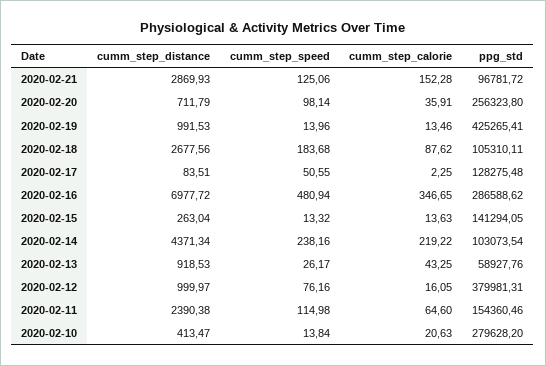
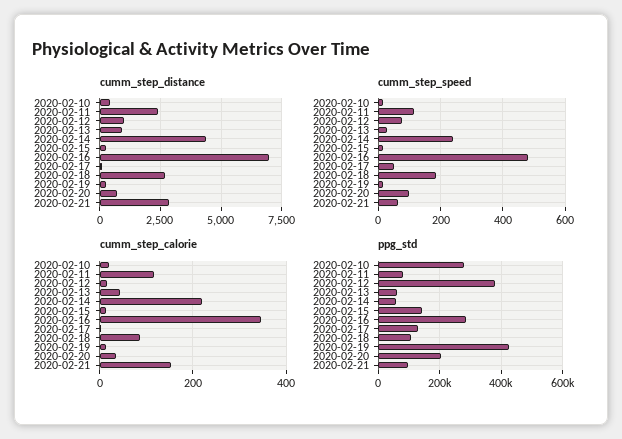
  {
    "cumm_step_distance": {
      "2020-02-21": 2869.93,
      "2020-02-20": 711.79,
-     "2020-02-19": 991.53,
+     "2020-02-19": 250,
      "2020-02-18": 2677.56,
      "2020-02-17": 83.51,
      "2020-02-16": 6977.72,
      "2020-02-15": 263.04,
      "2020-02-14": 4371.34,
      "2020-02-13": 918.53,
      "2020-02-12": 999.97,
      "2020-02-11": 2390.38,
      "2020-02-10": 413.47
    },
    "cumm_step_speed": {
-     "2020-02-21": 125.06,
+     "2020-02-21": 60,
      "2020-02-20": 98.14,
      "2020-02-19": 13.96,
      "2020-02-18": 183.68,
      "2020-02-17": 50.55,
      "2020-02-16": 480.94,
      "2020-02-15": 13.32,
      "2020-02-14": 238.16,
      "2020-02-13": 26.17,
      "2020-02-12": 76.16,
      "2020-02-11": 114.98,
      "2020-02-10": 13.84
    },
    "cumm_step_calorie": {
      "2020-02-21": 152.28,
      "2020-02-20": 35.91,
      "2020-02-19": 13.46,
      "2020-02-18": 87.62,
      "2020-02-17": 2.25,
      "2020-02-16": 346.65,
      "2020-02-15": 13.63,
      "2020-02-14": 219.22,
      "2020-02-13": 43.25,
      "2020-02-12": 16.05,
-     "2020-02-11": 64.6,
+     "2020-02-11": 120,
      "2020-02-10": 20.63
    },
    "ppg_std": {
      "2020-02-21": 96781.72,
-     "2020-02-20": 256323.8,
+     "2020-02-20": 200000,
      "2020-02-19": 425265.41,
      "2020-02-18": 105310.11,
      "2020-02-17": 128275.48,
      "2020-02-16": 286588.62,
      "2020-02-15": 141294.05,
-     "2020-02-14": 103073.54,
+     "2020-02-14": 60000,
      "2020-02-13": 58927.76,
      "2020-02-12": 379981.31,
-     "2020-02-11": 154360.46,
+     "2020-02-11": 80000,
      "2020-02-10": 279628.2
    }
  }

